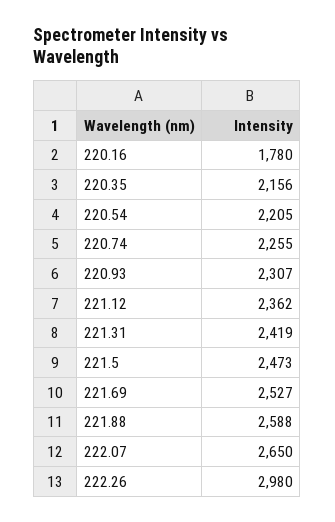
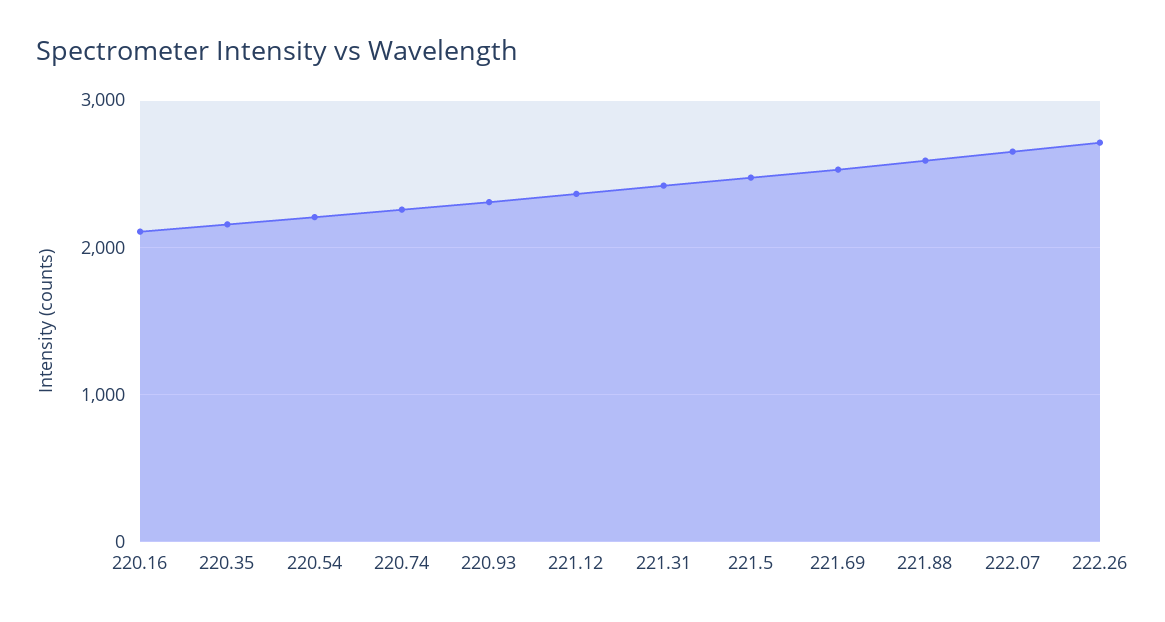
  {
-   "220.16": 1780,
+   "220.16": 2100,
    "220.35": 2156,
    "220.54": 2205,
    "220.74": 2255,
    "220.93": 2307,
    "221.12": 2362,
    "221.31": 2419,
    "221.5": 2473,
    "221.69": 2527,
    "221.88": 2588,
    "222.07": 2650,
-   "222.26": 2980
+   "222.26": 2700
  }

